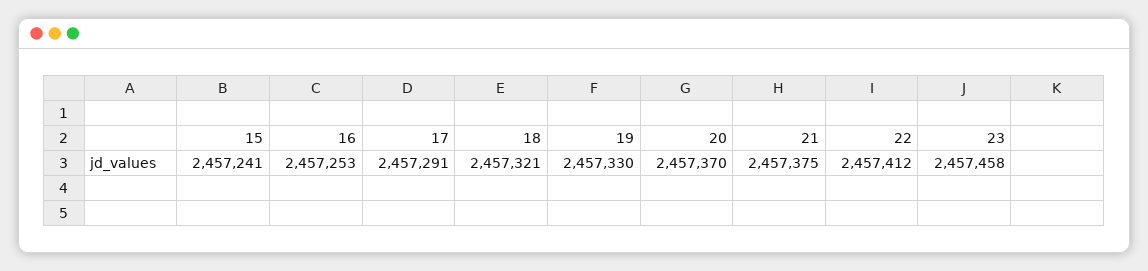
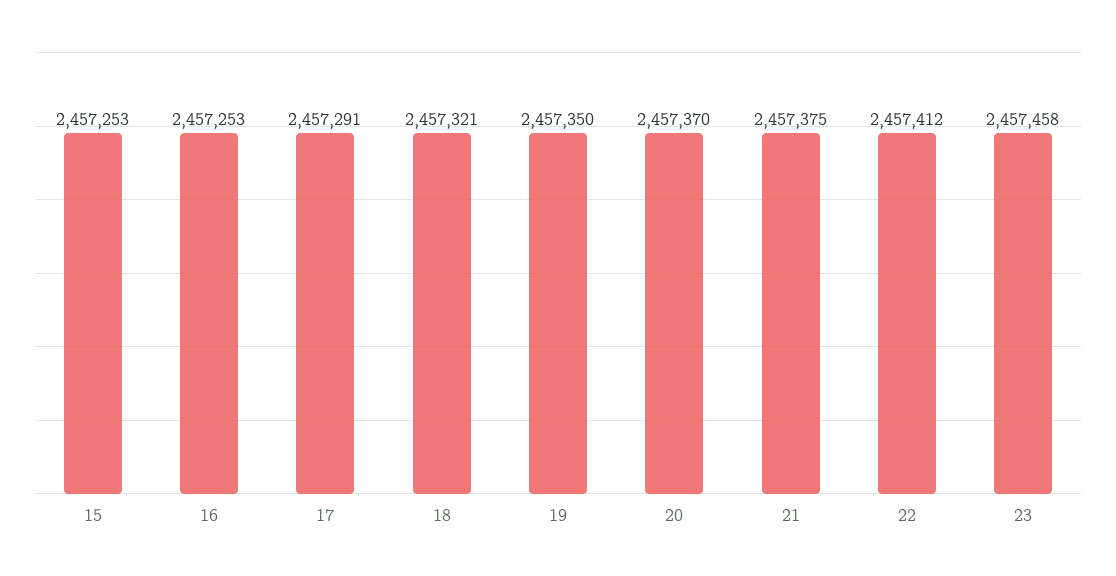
  {
-   "15": 2457241,
+   "15": 2457253,
    "16": 2457253,
    "17": 2457291,
    "18": 2457321,
-   "19": 2457330,
+   "19": 2457350,
    "20": 2457370,
    "21": 2457375,
    "22": 2457412,
    "23": 2457458
  }

